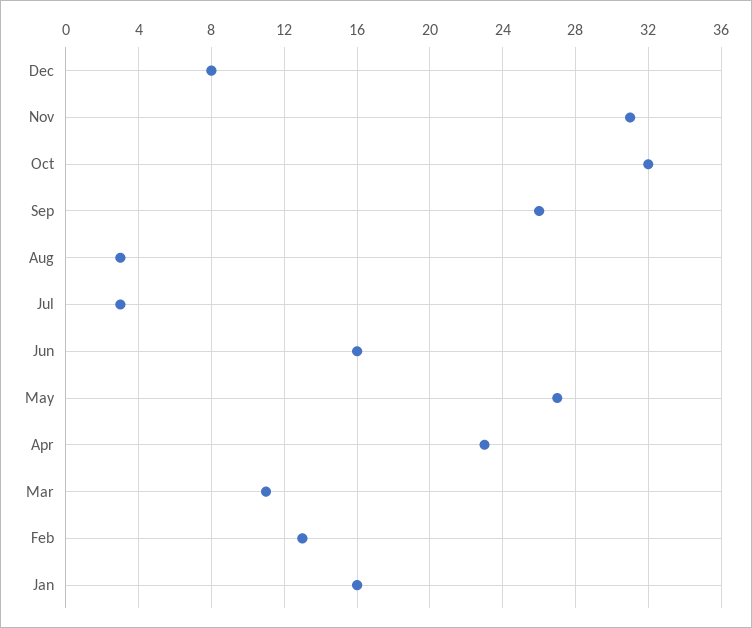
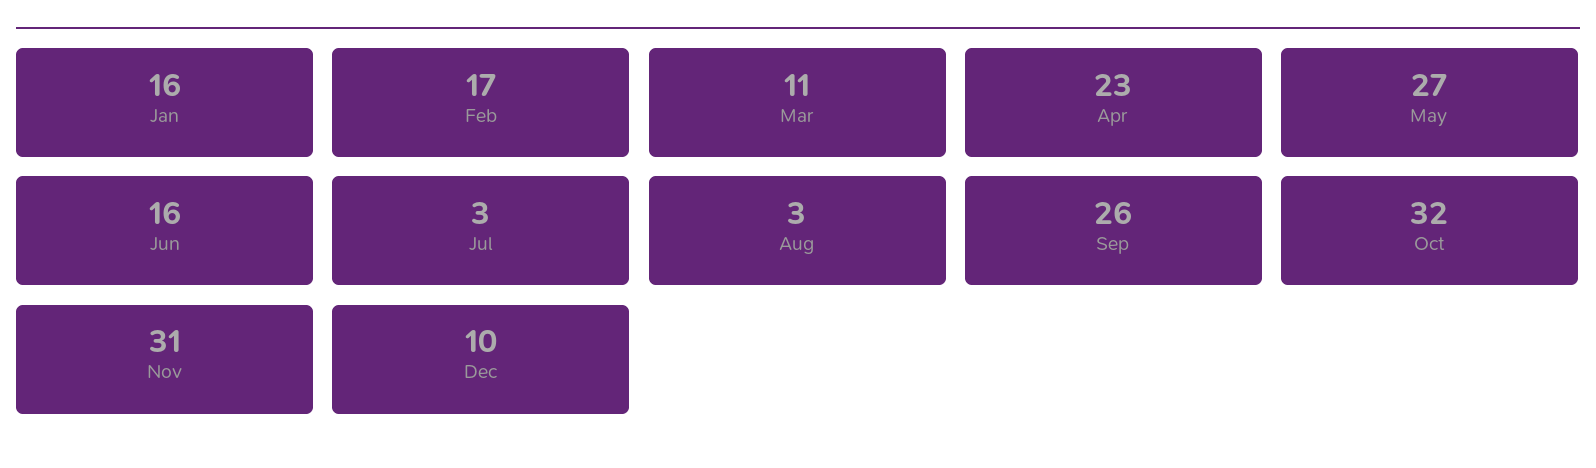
  {
-   "Dec": 8,
+   "Dec": 10,
    "Nov": 31,
    "Oct": 32,
    "Sep": 26,
    "Aug": 3,
    "Jul": 3,
    "Jun": 16,
    "May": 27,
    "Apr": 23,
    "Mar": 11,
-   "Feb": 13,
+   "Feb": 17,
    "Jan": 16
  }

